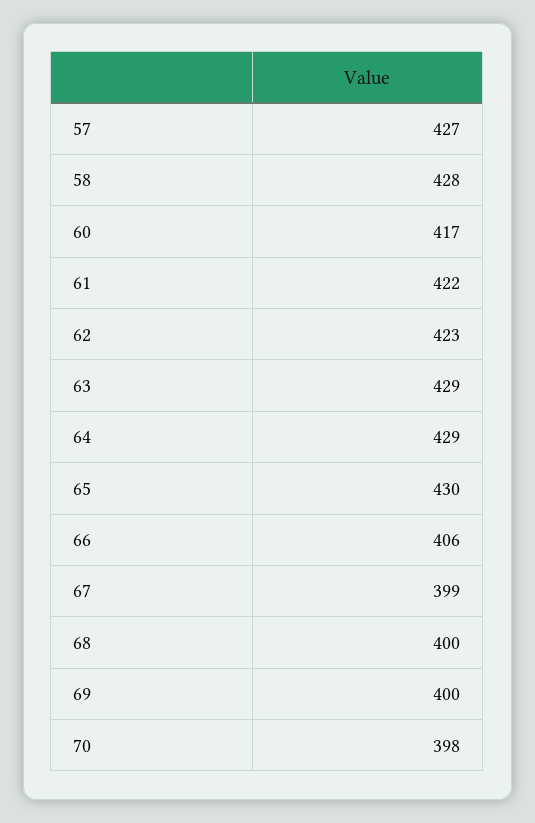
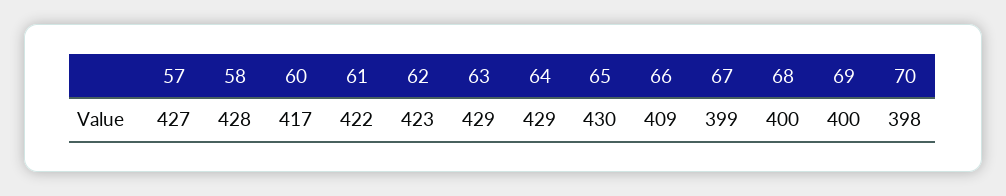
  {
    "57": 427,
    "58": 428,
    "60": 417,
    "61": 422,
    "62": 423,
    "63": 429,
    "64": 429,
    "65": 430,
-   "66": 406,
+   "66": 409,
    "67": 399,
    "68": 400,
    "69": 400,
    "70": 398
  }

